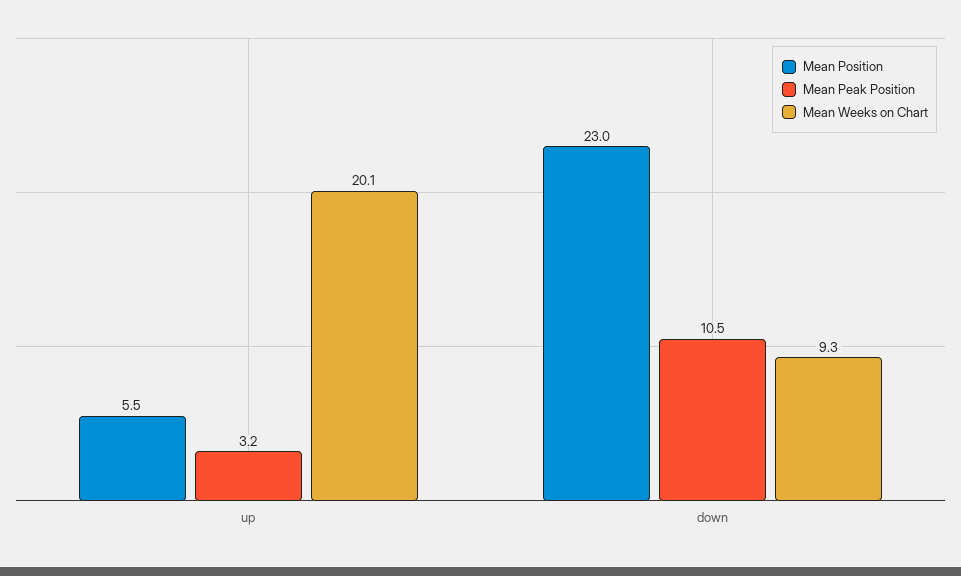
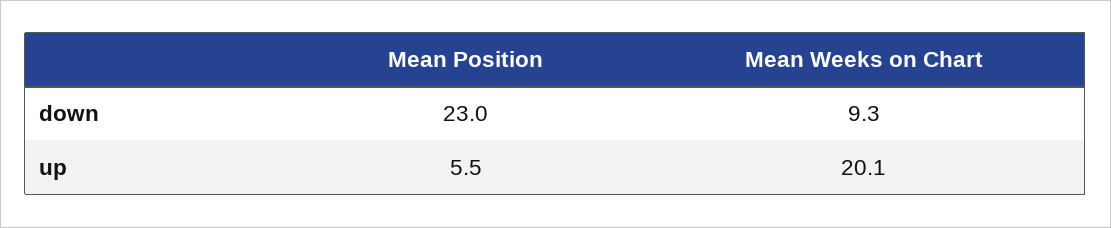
  {
    "Mean Position": {
      "up": 5.5,
      "down": 23
    },
-   "Mean Peak Position": {
-     "up": 3.2,
-     "down": 10.5
-   },
    "Mean Weeks on Chart": {
      "up": 20.1,
      "down": 9.3
    }
  }

